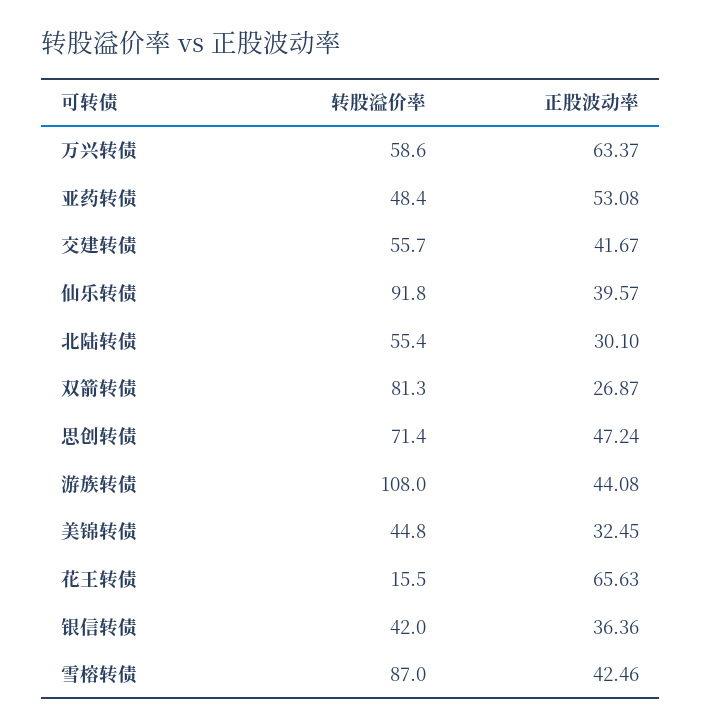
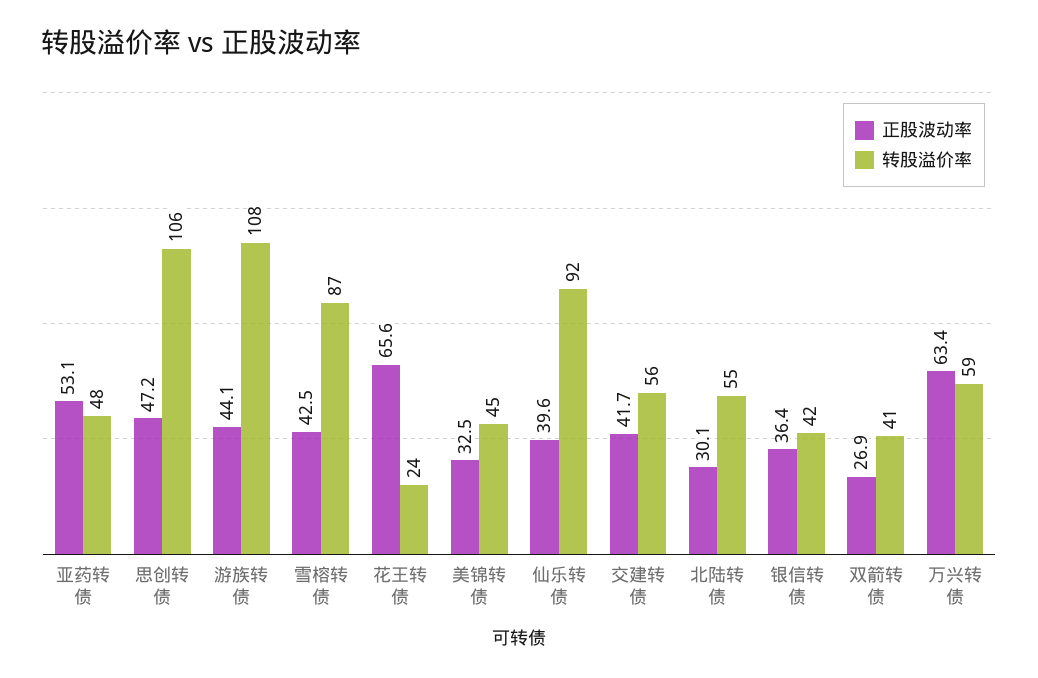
  {
    "转股溢价率": {
      "万兴转债": 58.6,
      "亚药转债": 48.4,
      "交建转债": 55.7,
      "仙乐转债": 91.8,
      "北陆转债": 55.4,
-     "双箭转债": 81.3,
+     "双箭转债": 41,
-     "思创转债": 71.4,
+     "思创转债": 106,
      "游族转债": 108,
      "美锦转债": 44.8,
-     "花王转债": 15.5,
+     "花王转债": 24,
      "银信转债": 42,
      "雪榕转债": 87
    },
    "正股波动率": {
      "万兴转债": 63.37,
      "亚药转债": 53.08,
      "交建转债": 41.67,
      "仙乐转债": 39.57,
      "北陆转债": 30.1,
      "双箭转债": 26.87,
      "思创转债": 47.24,
      "游族转债": 44.08,
      "美锦转债": 32.45,
      "花王转债": 65.63,
      "银信转债": 36.36,
      "雪榕转债": 42.46
    }
  }

